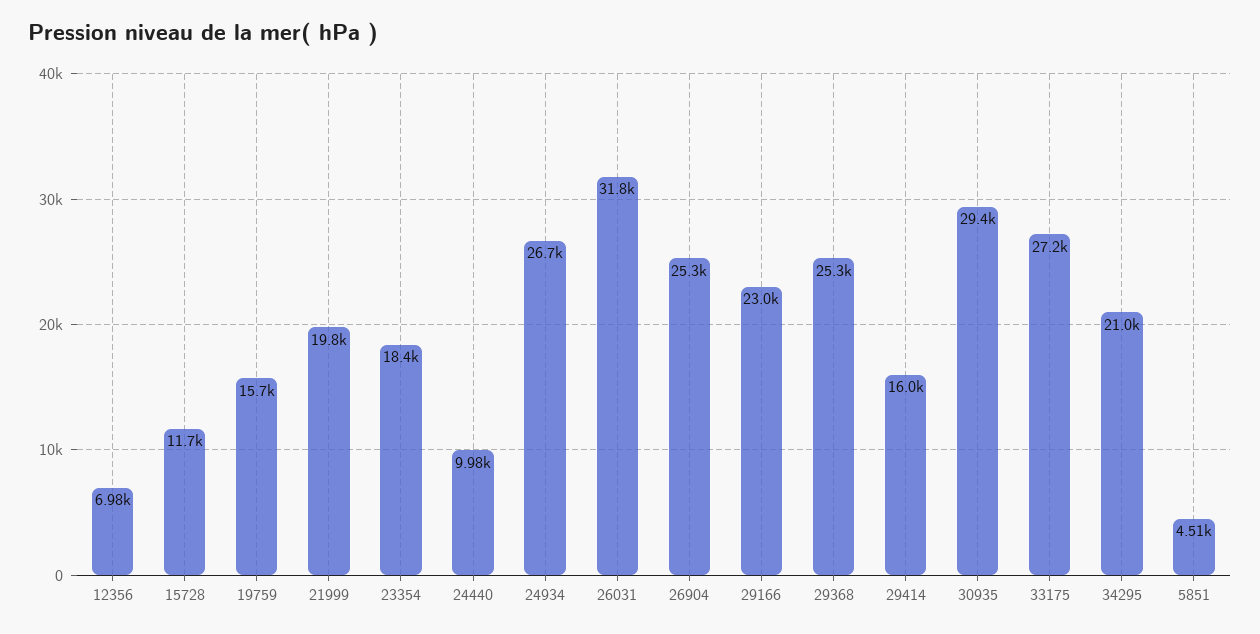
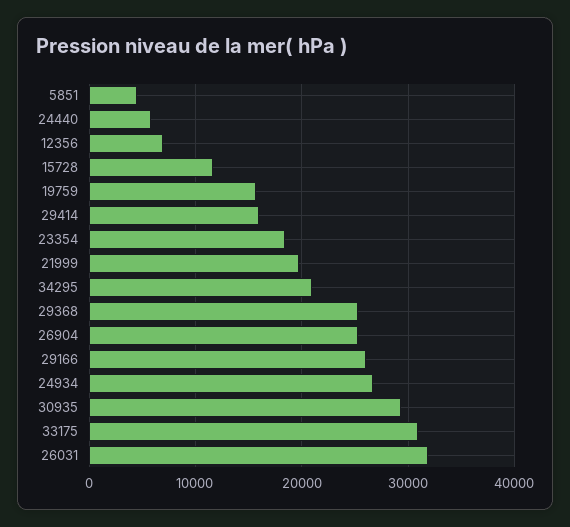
  {
    "12356": 6980,
    "15728": 11700,
    "19759": 15700,
    "21999": 19800,
    "23354": 18400,
-   "24440": 9980,
+   "24440": 6000,
    "24934": 26700,
    "26031": 31800,
    "26904": 25300,
-   "29166": 23000,
+   "29166": 26000,
    "29368": 25300,
    "29414": 16000,
    "30935": 29400,
-   "33175": 27200,
+   "33175": 31000,
    "34295": 21000,
    "5851": 4510
  }

